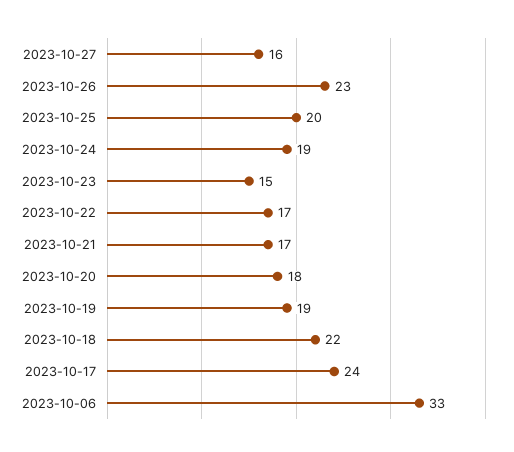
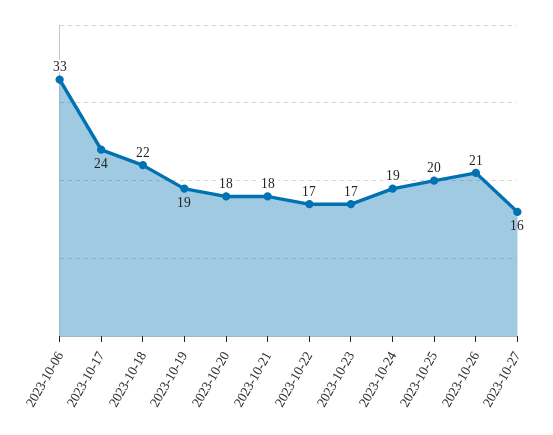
  {
    "2023-10-27": 16,
-   "2023-10-26": 23,
+   "2023-10-26": 21,
    "2023-10-25": 20,
    "2023-10-24": 19,
-   "2023-10-23": 15,
+   "2023-10-23": 17,
    "2023-10-22": 17,
-   "2023-10-21": 17,
+   "2023-10-21": 18,
    "2023-10-20": 18,
    "2023-10-19": 19,
    "2023-10-18": 22,
    "2023-10-17": 24,
    "2023-10-06": 33
  }

